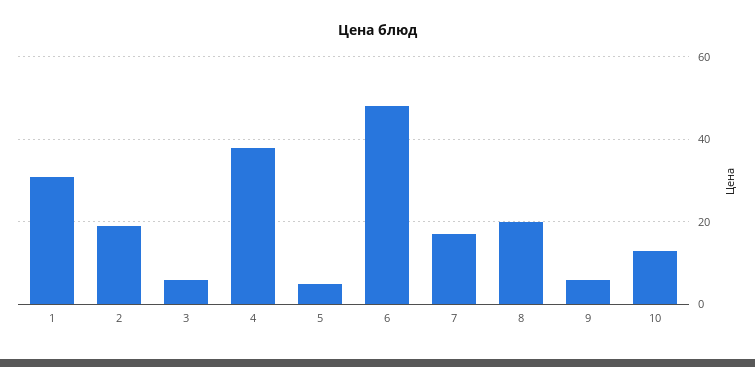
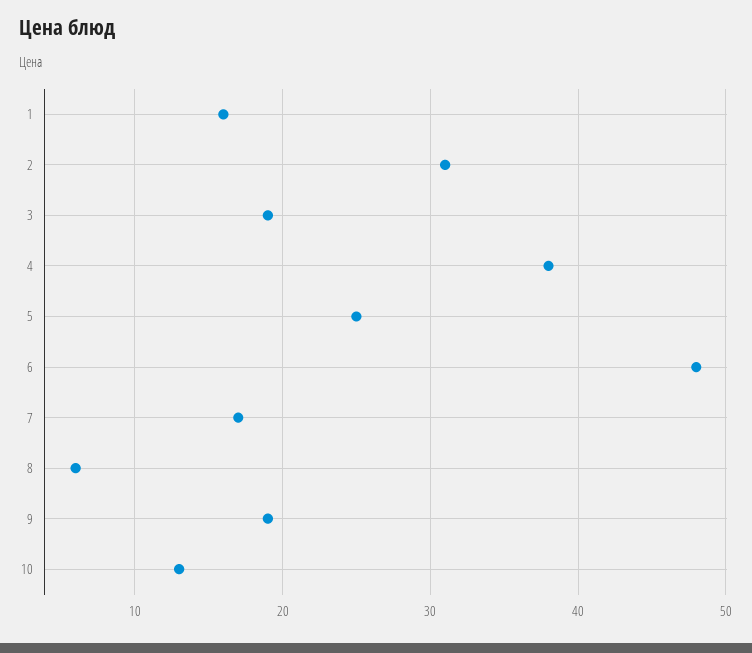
  {
-   "1": 30,
+   "1": 16,
-   "2": 20,
+   "2": 31,
-   "3": 5,
+   "3": 19,
    "4": 38,
-   "5": 5,
+   "5": 25,
    "6": 48,
    "7": 17,
-   "8": 20,
+   "8": 6,
-   "9": 5,
+   "9": 19,
    "10": 13
  }

